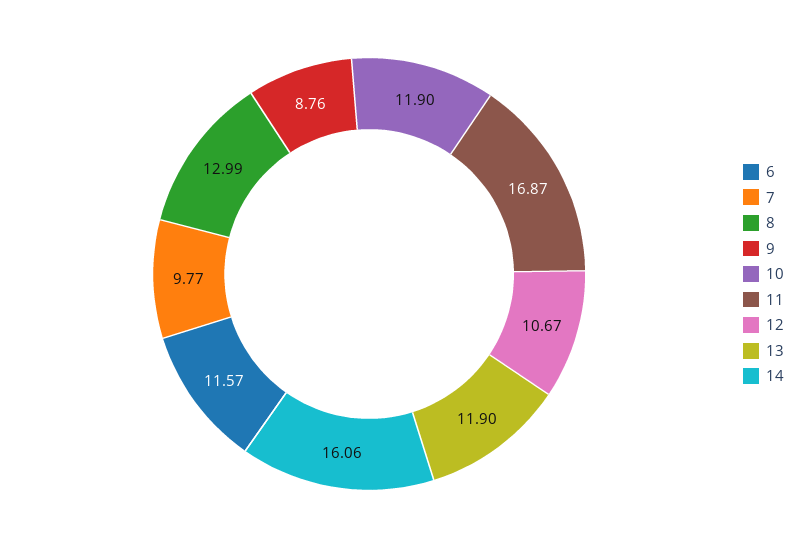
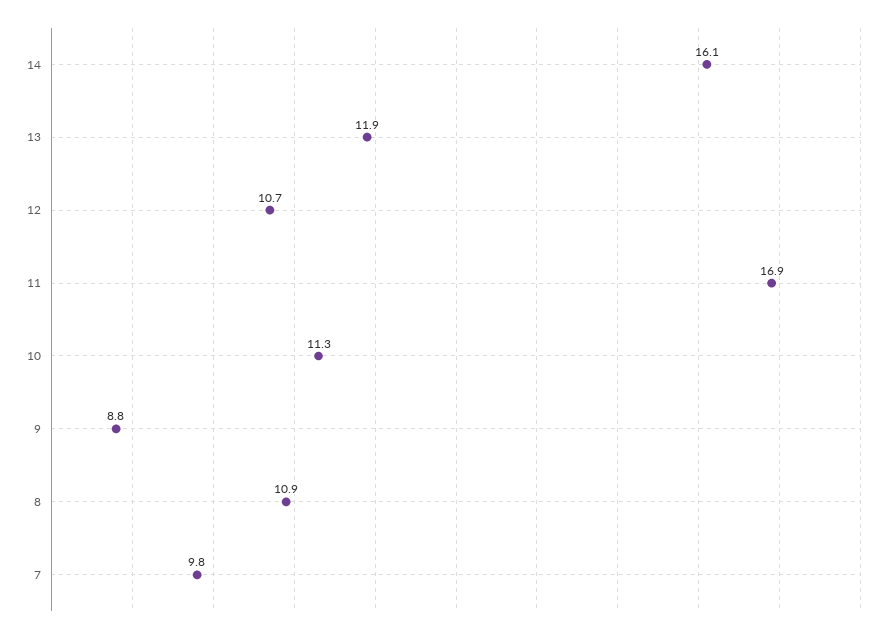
  {
-   "6": 11.57,
    "7": 9.77,
-   "8": 12.99,
+   "8": 10.9,
    "9": 8.76,
-   "10": 11.9,
+   "10": 11.3,
    "11": 16.87,
    "12": 10.67,
    "13": 11.9,
    "14": 16.06
  }

